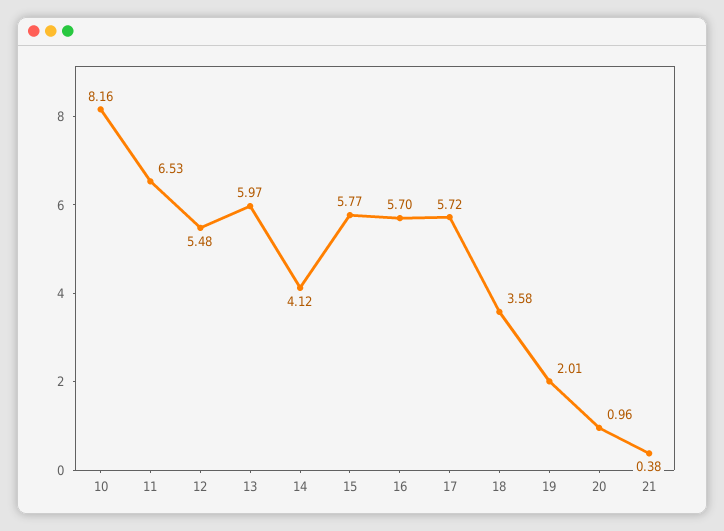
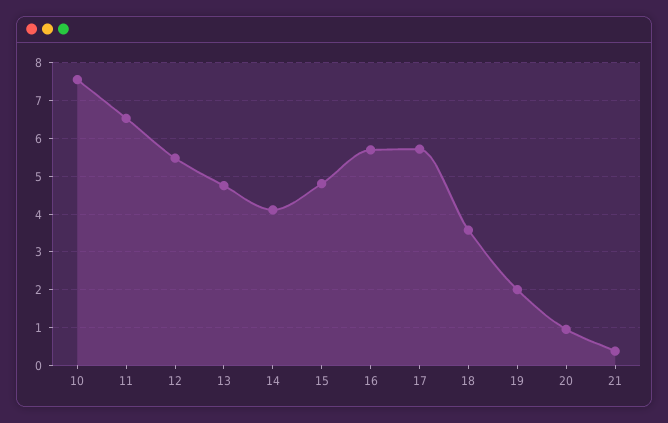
  {
-   "10": 8.16,
+   "10": 7.6,
    "11": 6.53,
    "12": 5.48,
-   "13": 5.97,
+   "13": 4.8,
    "14": 4.12,
-   "15": 5.77,
+   "15": 4.8,
    "16": 5.7,
    "17": 5.72,
    "18": 3.58,
    "19": 2.01,
    "20": 0.96,
    "21": 0.38
  }

